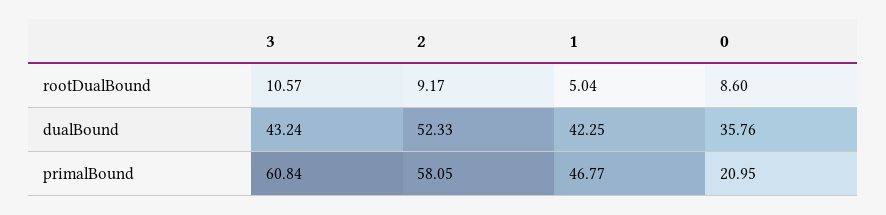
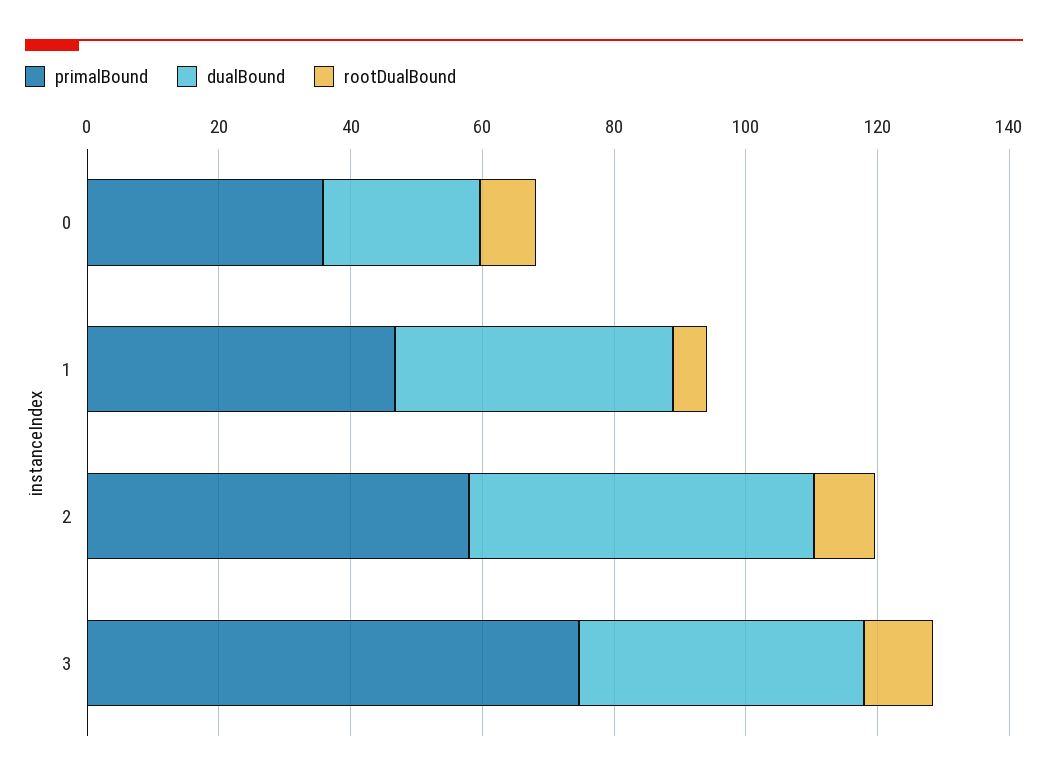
  {
    "rootDualBound": {
      "3": 10.57,
      "2": 9.17,
      "1": 5.04,
      "0": 8.6
    },
    "dualBound": {
      "3": 43.24,
      "2": 52.33,
      "1": 42.25,
-     "0": 35.76
+     "0": 25
    },
    "primalBound": {
-     "3": 60.84,
+     "3": 75,
      "2": 58.05,
      "1": 46.77,
-     "0": 20.95
+     "0": 35
    }
  }

